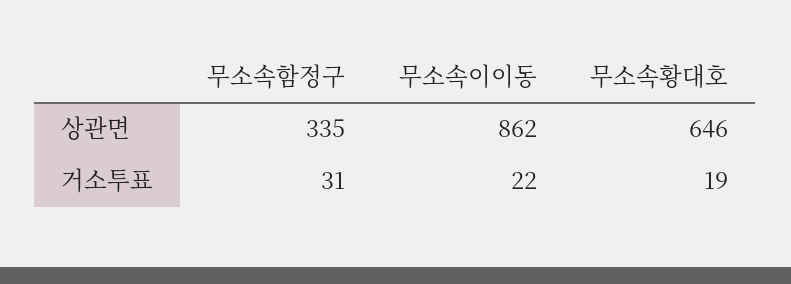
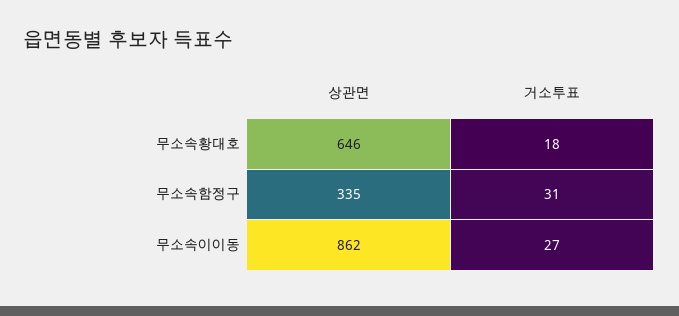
  {
    "무소속함정구": {
      "상관면": 335,
      "거소투표": 31
    },
    "무소속이이동": {
      "상관면": 862,
-     "거소투표": 22
+     "거소투표": 27
    },
    "무소속황대호": {
      "상관면": 646,
-     "거소투표": 19
+     "거소투표": 18
    }
  }

